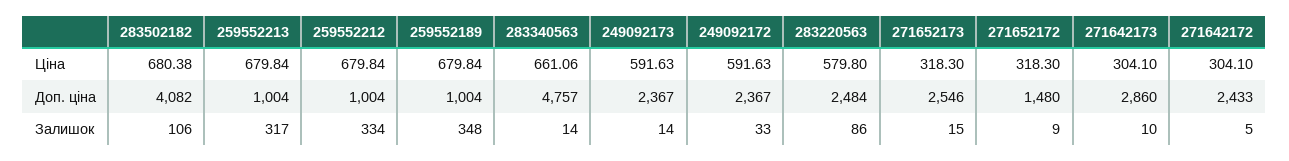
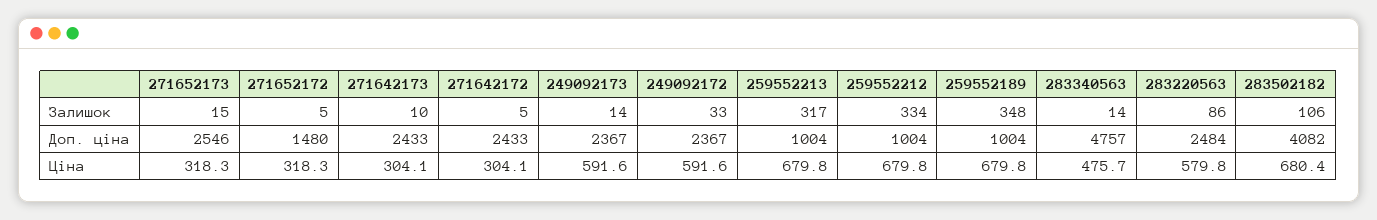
  {
    "283502182": {
      "Ціна": 680.38,
      "Доп. ціна": 4082,
      "Залишок": 106
    },
    "259552213": {
      "Ціна": 679.84,
      "Доп. ціна": 1004,
      "Залишок": 317
    },
    "259552212": {
      "Ціна": 679.84,
      "Доп. ціна": 1004,
      "Залишок": 334
    },
    "259552189": {
      "Ціна": 679.84,
      "Доп. ціна": 1004,
      "Залишок": 348
    },
    "283340563": {
-     "Ціна": 661.06,
+     "Ціна": 475.7,
      "Доп. ціна": 4757,
      "Залишок": 14
    },
    "249092173": {
      "Ціна": 591.63,
      "Доп. ціна": 2367,
      "Залишок": 14
    },
    "249092172": {
      "Ціна": 591.63,
      "Доп. ціна": 2367,
      "Залишок": 33
    },
    "283220563": {
      "Ціна": 579.8,
      "Доп. ціна": 2484,
      "Залишок": 86
    },
    "271652173": {
      "Ціна": 318.3,
      "Доп. ціна": 2546,
      "Залишок": 15
    },
    "271652172": {
      "Ціна": 318.3,
      "Доп. ціна": 1480,
-     "Залишок": 9
+     "Залишок": 5
    },
    "271642173": {
      "Ціна": 304.1,
-     "Доп. ціна": 2860,
+     "Доп. ціна": 2433,
      "Залишок": 10
    },
    "271642172": {
      "Ціна": 304.1,
      "Доп. ціна": 2433,
      "Залишок": 5
    }
  }

